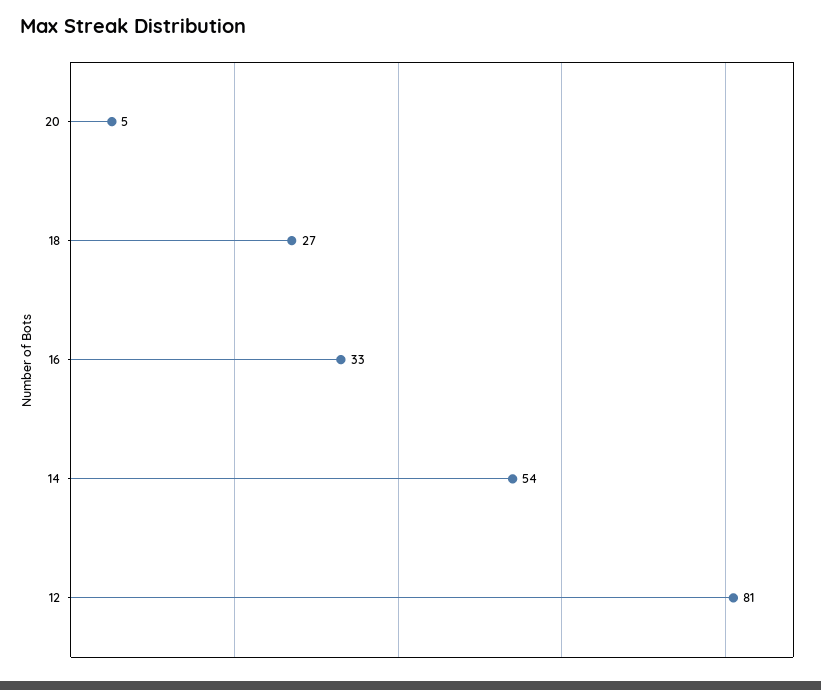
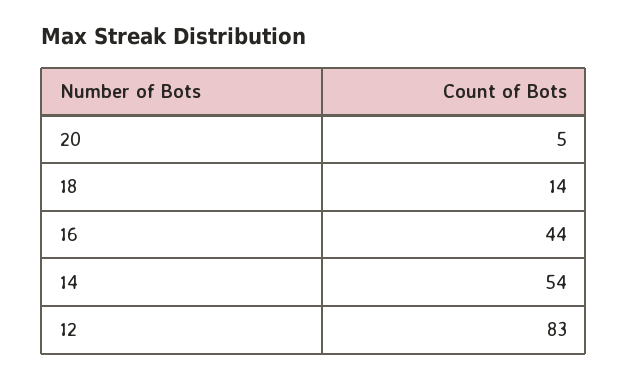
  {
    "20": 5,
-   "18": 27,
+   "18": 14,
-   "16": 33,
+   "16": 44,
    "14": 54,
-   "12": 81
+   "12": 83
  }

